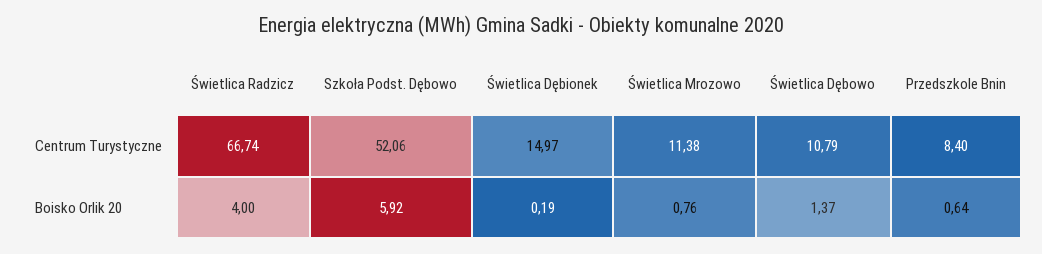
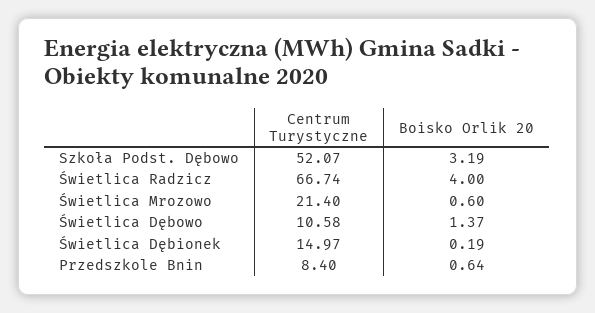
  {
    "Świetlica Radzicz": {
      "Centrum Turystyczne": 66.74,
      "Boisko Orlik 20": 4
    },
    "Szkoła Podst. Dębowo": {
-     "Centrum Turystyczne": 52.06,
+     "Centrum Turystyczne": 52.07,
-     "Boisko Orlik 20": 5.92
+     "Boisko Orlik 20": 3.19
    },
    "Świetlica Dębionek": {
      "Centrum Turystyczne": 14.97,
      "Boisko Orlik 20": 0.19
    },
    "Świetlica Mrozowo": {
-     "Centrum Turystyczne": 11.38,
+     "Centrum Turystyczne": 21.4,
-     "Boisko Orlik 20": 0.76
+     "Boisko Orlik 20": 0.6
    },
    "Świetlica Dębowo": {
-     "Centrum Turystyczne": 10.79,
+     "Centrum Turystyczne": 10.58,
      "Boisko Orlik 20": 1.37
    },
    "Przedszkole Bnin": {
      "Centrum Turystyczne": 8.4,
      "Boisko Orlik 20": 0.64
    }
  }

